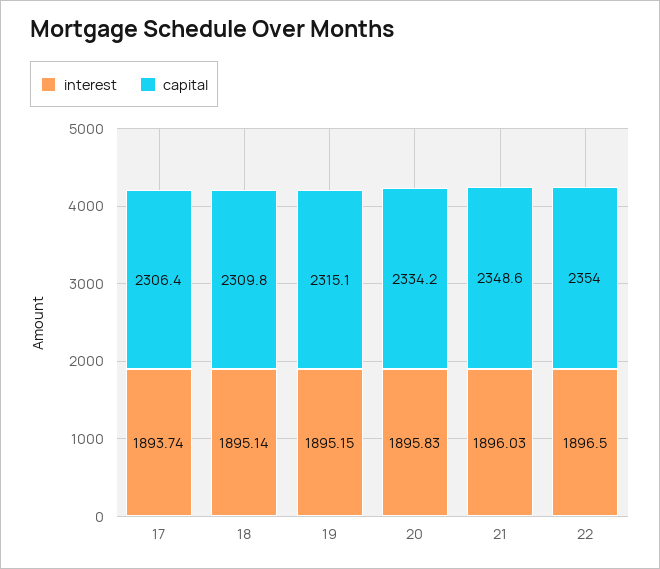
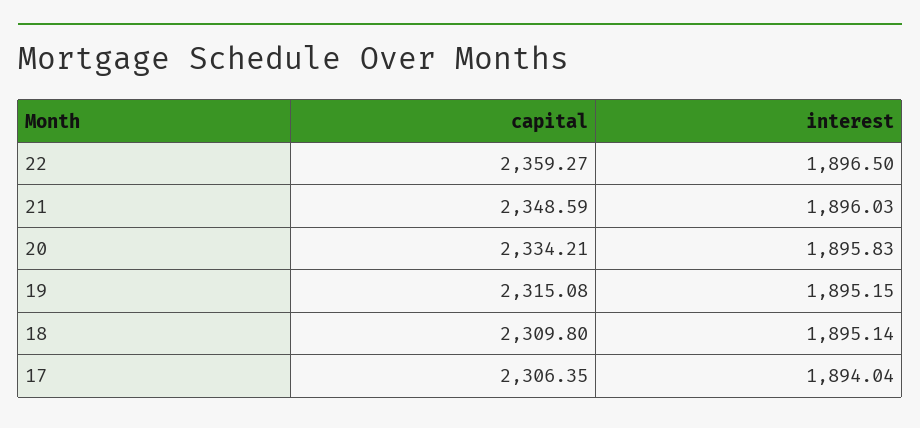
  {
    "interest": {
-     "17": 1893.74,
+     "17": 1894.04,
      "18": 1895.14,
      "19": 1895.15,
      "20": 1895.83,
      "21": 1896.03,
      "22": 1896.5
    },
    "capital": {
      "17": 2306.35,
      "18": 2309.8,
      "19": 2315.08,
      "20": 2334.21,
      "21": 2348.59,
-     "22": 2354
+     "22": 2359.27
    }
  }

